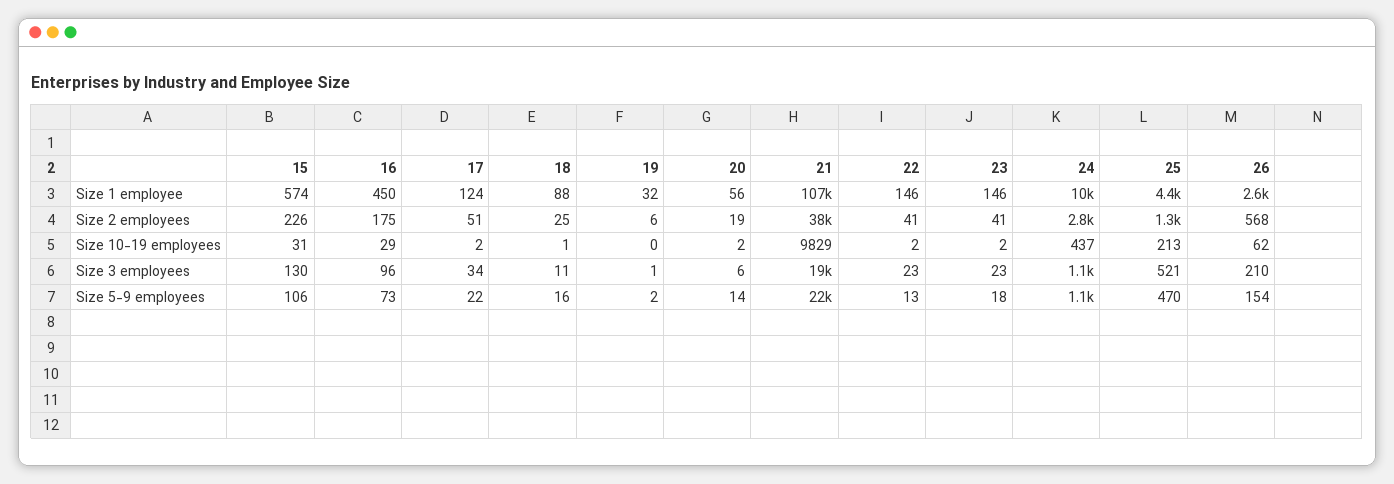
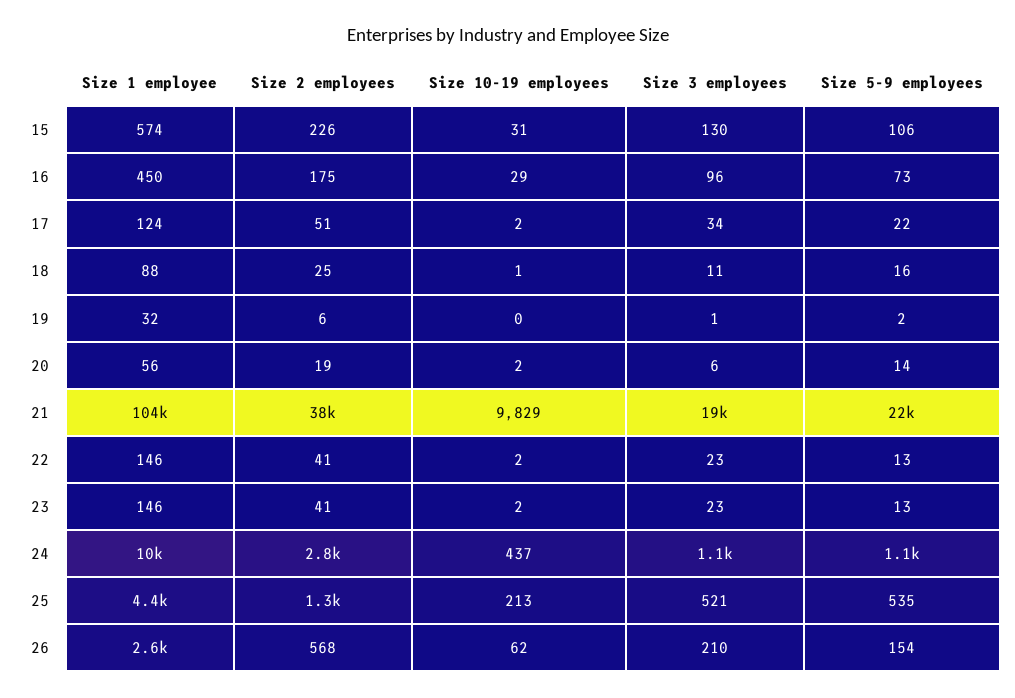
  {
    "15": {
      "Size 1 employee": 574,
      "Size 2 employees": 226,
      "Size 10-19 employees": 31,
      "Size 3 employees": 130,
      "Size 5-9 employees": 106
    },
    "16": {
      "Size 1 employee": 450,
      "Size 2 employees": 175,
      "Size 10-19 employees": 29,
      "Size 3 employees": 96,
      "Size 5-9 employees": 73
    },
    "17": {
      "Size 1 employee": 124,
      "Size 2 employees": 51,
      "Size 10-19 employees": 2,
      "Size 3 employees": 34,
      "Size 5-9 employees": 22
    },
    "18": {
      "Size 1 employee": 88,
      "Size 2 employees": 25,
      "Size 10-19 employees": 1,
      "Size 3 employees": 11,
      "Size 5-9 employees": 16
    },
    "19": {
      "Size 1 employee": 32,
      "Size 2 employees": 6,
      "Size 10-19 employees": 0,
      "Size 3 employees": 1,
      "Size 5-9 employees": 2
    },
    "20": {
      "Size 1 employee": 56,
      "Size 2 employees": 19,
      "Size 10-19 employees": 2,
      "Size 3 employees": 6,
      "Size 5-9 employees": 14
    },
    "21": {
-     "Size 1 employee": 107000,
+     "Size 1 employee": 104000,
      "Size 2 employees": 38000,
      "Size 10-19 employees": 9829,
      "Size 3 employees": 19000,
      "Size 5-9 employees": 22000
    },
    "22": {
      "Size 1 employee": 146,
      "Size 2 employees": 41,
      "Size 10-19 employees": 2,
      "Size 3 employees": 23,
      "Size 5-9 employees": 13
    },
    "23": {
      "Size 1 employee": 146,
      "Size 2 employees": 41,
      "Size 10-19 employees": 2,
      "Size 3 employees": 23,
-     "Size 5-9 employees": 18
+     "Size 5-9 employees": 13
    },
    "24": {
      "Size 1 employee": 10000,
      "Size 2 employees": 2800,
      "Size 10-19 employees": 437,
      "Size 3 employees": 1100,
      "Size 5-9 employees": 1100
    },
    "25": {
      "Size 1 employee": 4400,
      "Size 2 employees": 1300,
      "Size 10-19 employees": 213,
      "Size 3 employees": 521,
-     "Size 5-9 employees": 470
+     "Size 5-9 employees": 535
    },
    "26": {
      "Size 1 employee": 2600,
      "Size 2 employees": 568,
      "Size 10-19 employees": 62,
      "Size 3 employees": 210,
      "Size 5-9 employees": 154
    }
  }

